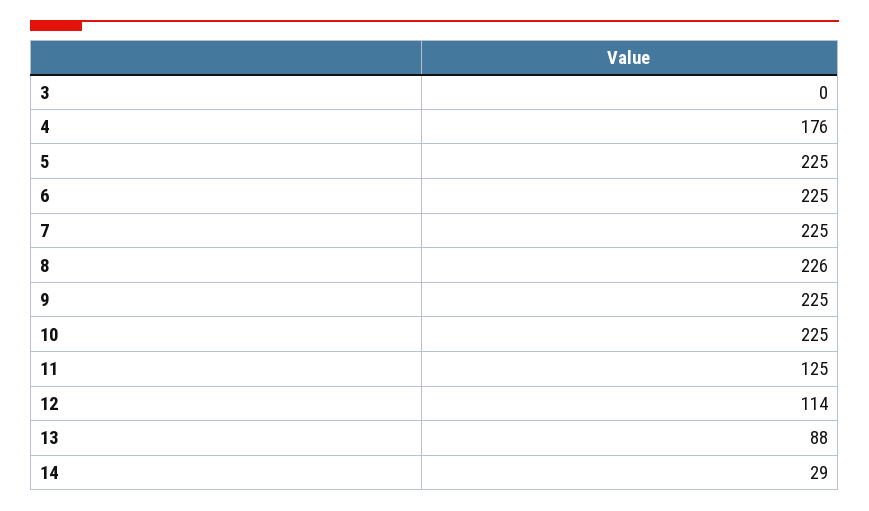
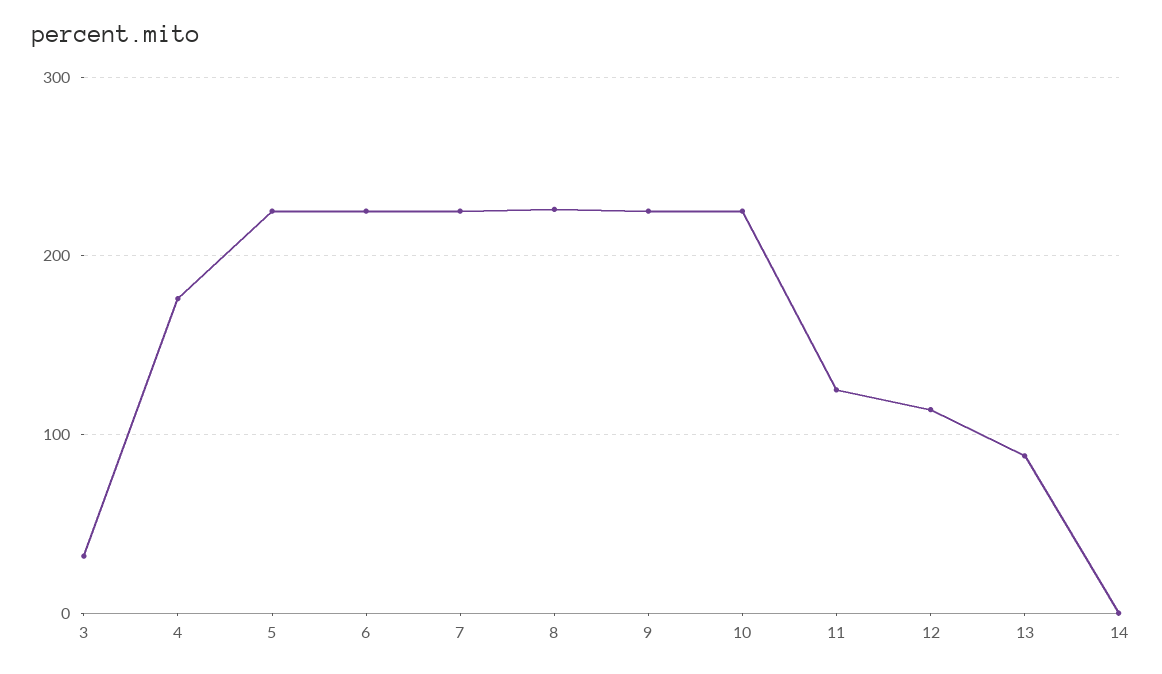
  {
-   "3": 0,
+   "3": 30,
    "4": 176,
    "5": 225,
    "6": 225,
    "7": 225,
    "8": 226,
    "9": 225,
    "10": 225,
    "11": 125,
    "12": 114,
    "13": 88,
-   "14": 29
+   "14": 0
  }

